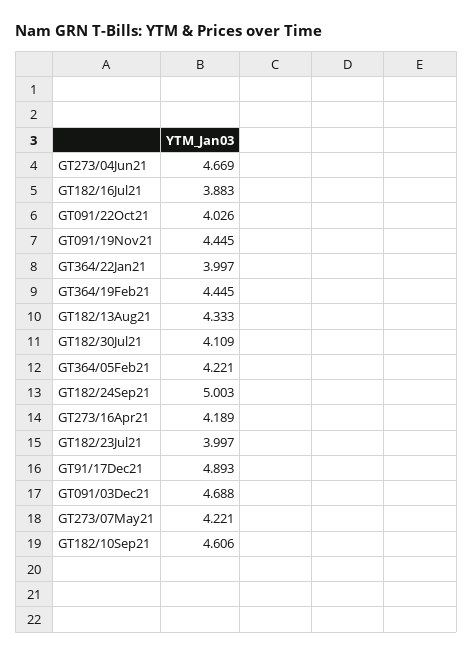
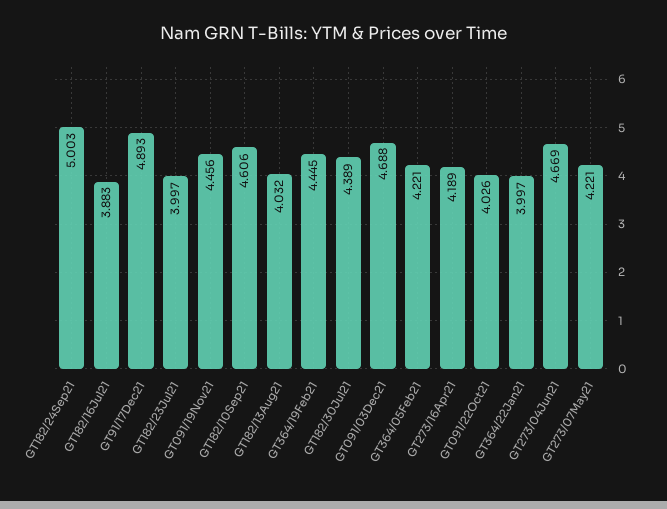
  {
    "GT273/04Jun21": 4.669,
    "GT182/16Jul21": 3.883,
    "GT091/22Oct21": 4.026,
-   "GT091/19Nov21": 4.445,
+   "GT091/19Nov21": 4.456,
    "GT364/22Jan21": 3.997,
    "GT364/19Feb21": 4.445,
-   "GT182/13Aug21": 4.333,
+   "GT182/13Aug21": 4.032,
-   "GT182/30Jul21": 4.109,
+   "GT182/30Jul21": 4.389,
    "GT364/05Feb21": 4.221,
    "GT182/24Sep21": 5.003,
    "GT273/16Apr21": 4.189,
    "GT182/23Jul21": 3.997,
    "GT91/17Dec21": 4.893,
    "GT091/03Dec21": 4.688,
    "GT273/07May21": 4.221,
    "GT182/10Sep21": 4.606
  }

